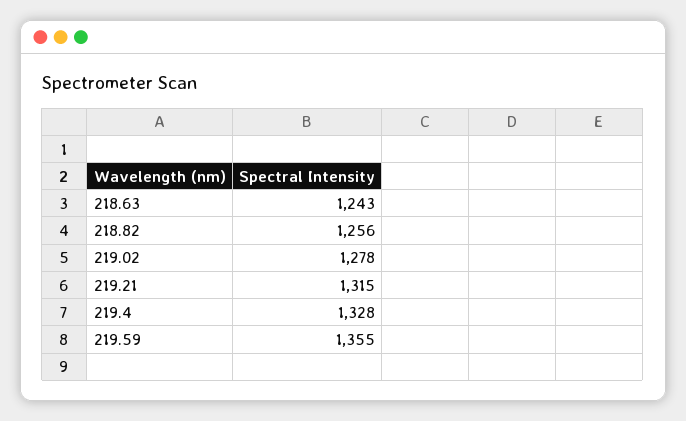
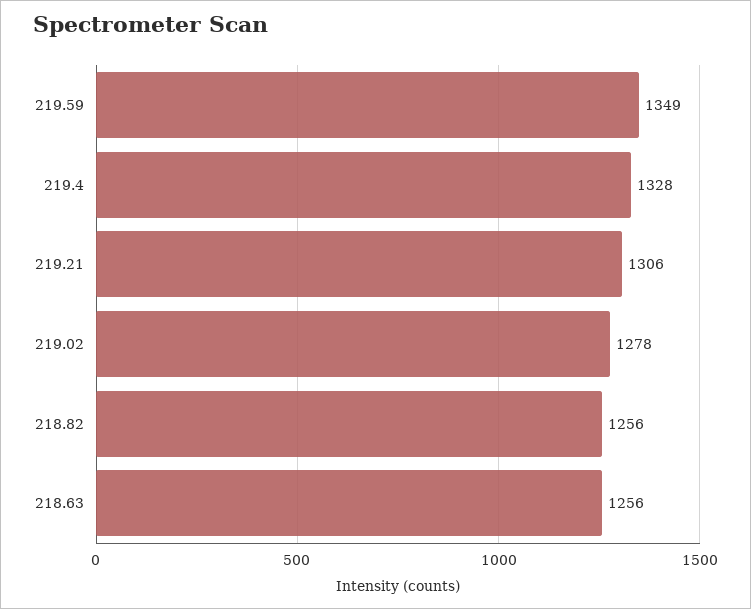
  {
-   "218.63": 1243,
+   "218.63": 1256,
    "218.82": 1256,
    "219.02": 1278,
-   "219.21": 1315,
+   "219.21": 1306,
    "219.4": 1328,
-   "219.59": 1355
+   "219.59": 1349
  }

